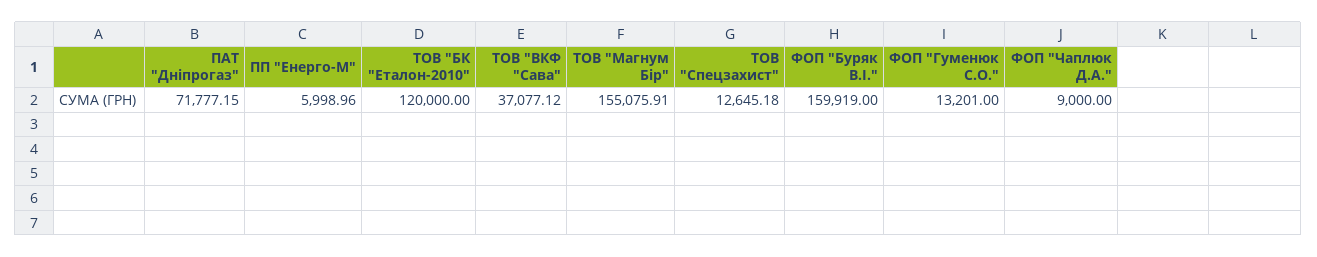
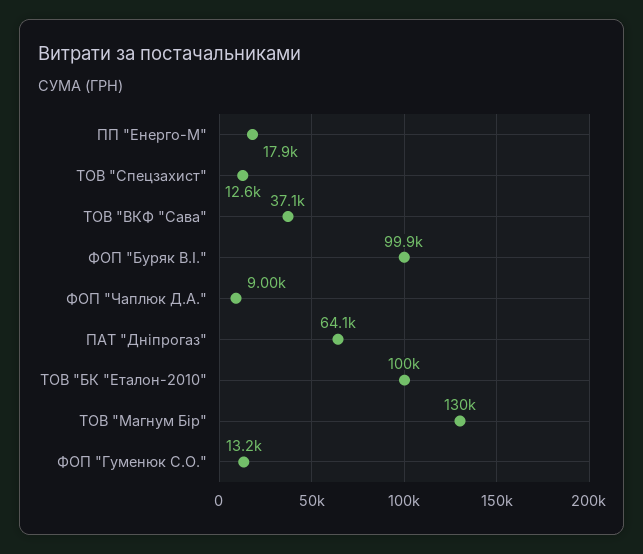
  {
-   "ПАТ \"Дніпрогаз\"": 71777.15,
+   "ПАТ \"Дніпрогаз\"": 64100,
-   "ПП \"Енерго-М\"": 5998.96,
+   "ПП \"Енерго-М\"": 17900,
-   "ТОВ \"БК \"Еталон-2010\"": 120000,
+   "ТОВ \"БК \"Еталон-2010\"": 100000,
    "ТОВ \"ВКФ \"Сава\"": 37077.12,
-   "ТОВ \"Магнум Бір\"": 155075.91,
+   "ТОВ \"Магнум Бір\"": 130000,
    "ТОВ \"Спецзахист\"": 12645.18,
-   "ФОП \"Буряк В.І.\"": 159919,
+   "ФОП \"Буряк В.І.\"": 99900,
    "ФОП \"Гуменюк С.О.\"": 13201,
    "ФОП \"Чаплюк Д.А.\"": 9000
  }

